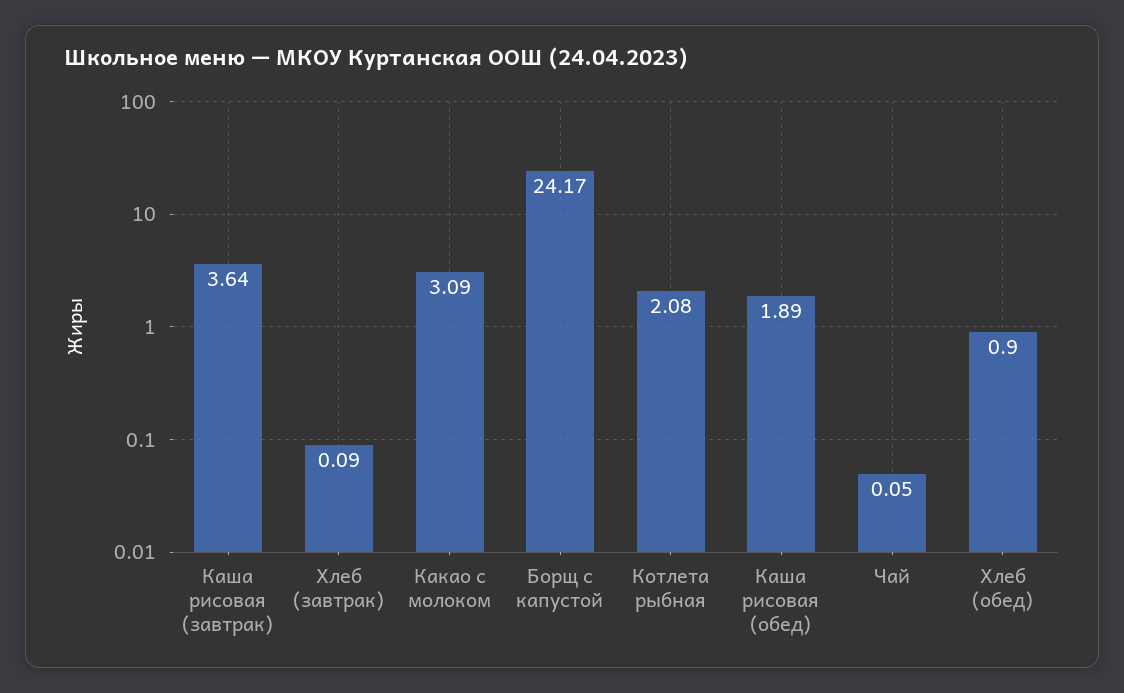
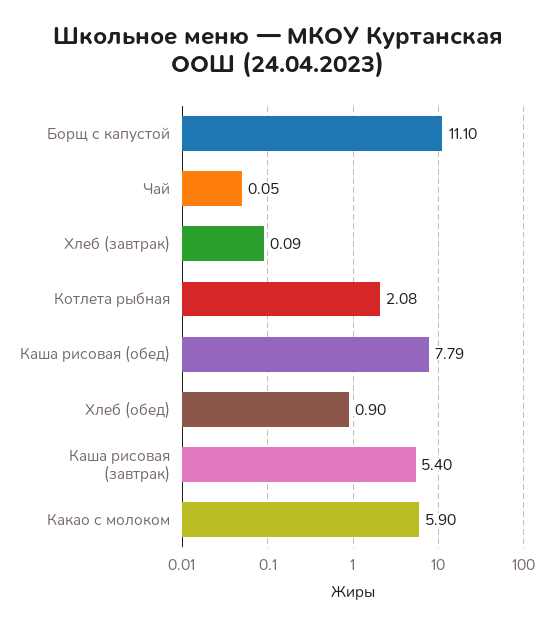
  {
-   "Каша рисовая (завтрак)": 3.64,
+   "Каша рисовая (завтрак)": 5.4,
    "Хлеб (завтрак)": 0.09,
-   "Какао с молоком": 3.09,
+   "Какао с молоком": 5.9,
-   "Борщ с капустой": 24.17,
+   "Борщ с капустой": 11.1,
    "Котлета рыбная": 2.08,
-   "Каша рисовая (обед)": 1.89,
+   "Каша рисовая (обед)": 7.79,
    "Чай": 0.05,
    "Хлеб (обед)": 0.9
  }

